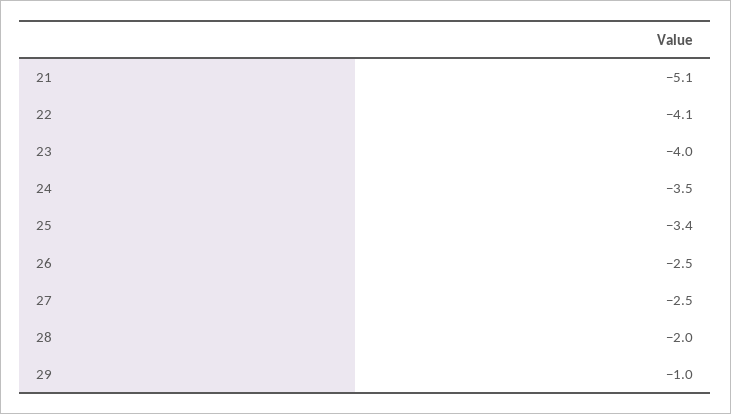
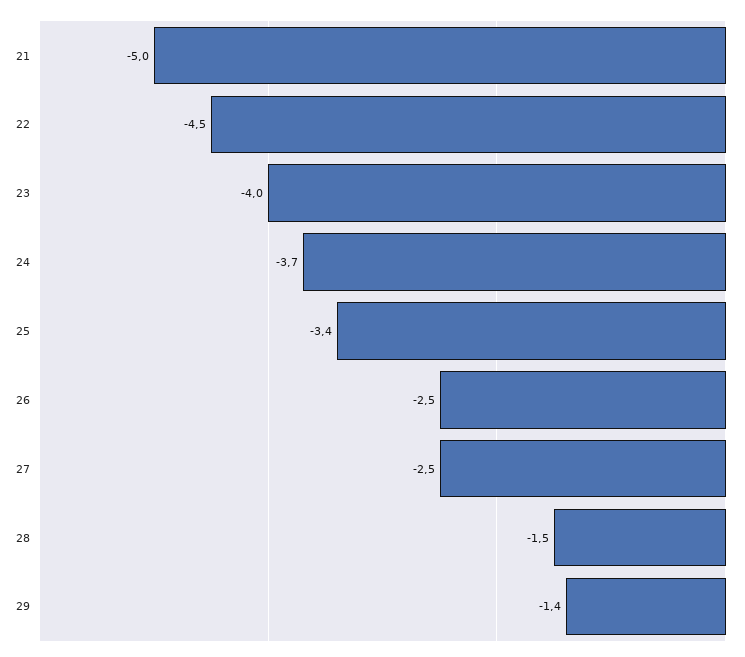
  {
-   "21": -5.1,
+   "21": -5,
-   "22": -4.1,
+   "22": -4.5,
    "23": -4,
-   "24": -3.5,
+   "24": -3.7,
    "25": -3.4,
    "26": -2.5,
    "27": -2.5,
-   "28": -2,
+   "28": -1.5,
-   "29": -1
+   "29": -1.4
  }

